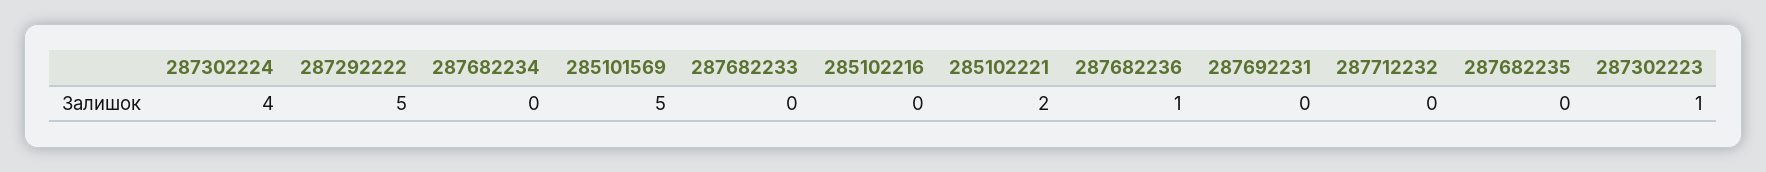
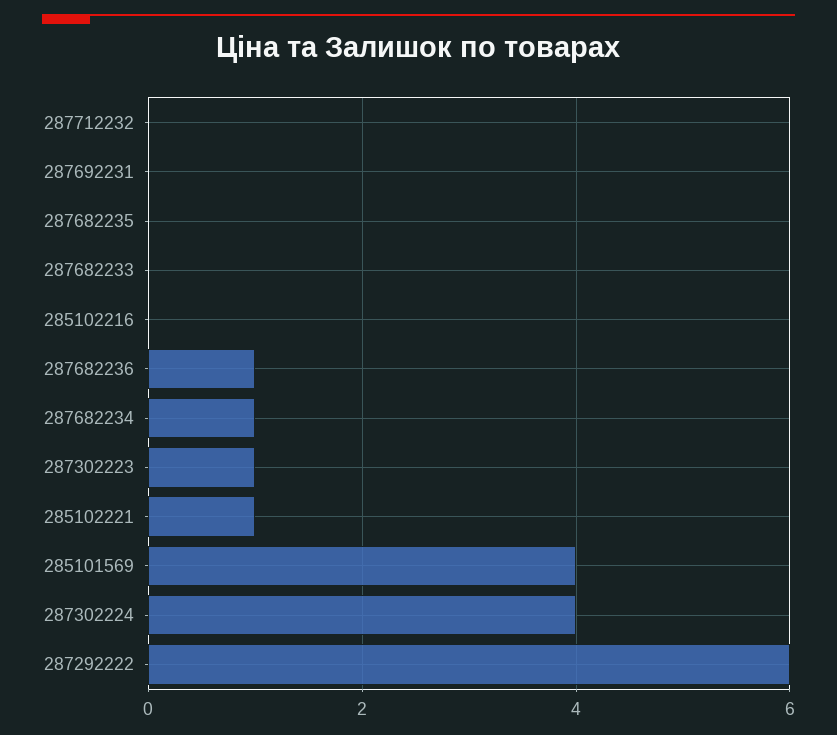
  {
    "287302224": 4,
-   "287292222": 5,
+   "287292222": 6,
-   "287682234": 0,
+   "287682234": 1,
-   "285101569": 5,
+   "285101569": 4,
    "287682233": 0,
    "285102216": 0,
-   "285102221": 2,
+   "285102221": 1,
    "287682236": 1,
    "287692231": 0,
    "287712232": 0,
    "287682235": 0,
    "287302223": 1
  }

